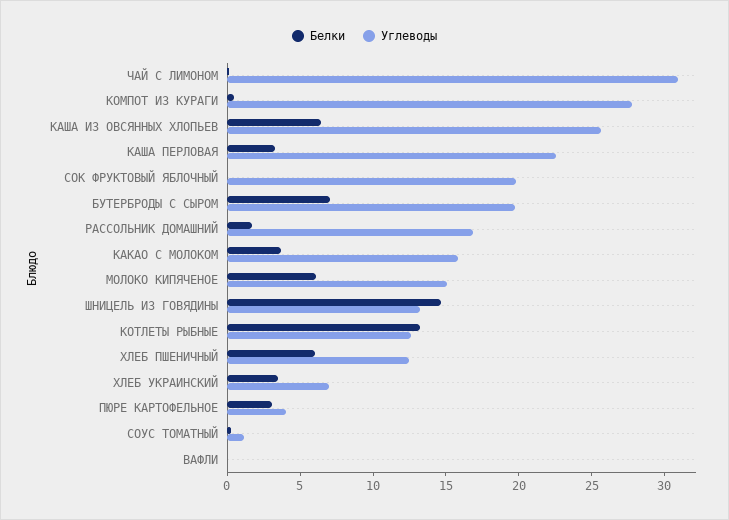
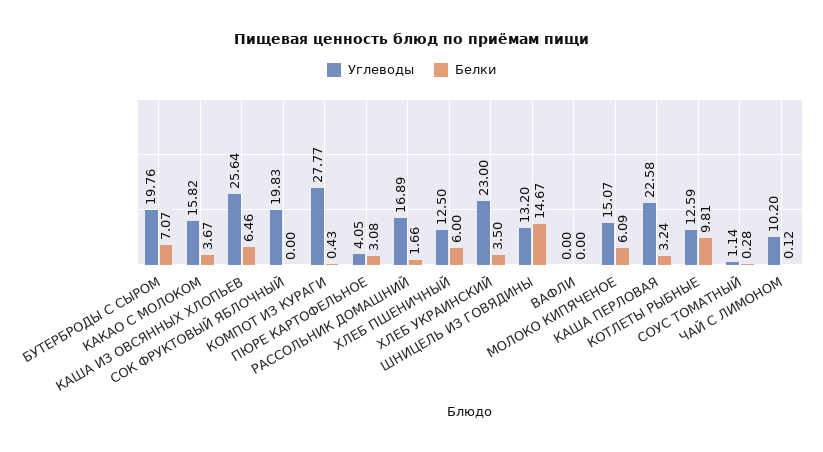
  {
    "Белки": {
      "ЧАЙ С ЛИМОНОМ": 0.12,
      "КОМПОТ ИЗ КУРАГИ": 0.43,
      "КАША ИЗ ОВСЯННЫХ ХЛОПЬЕВ": 6.46,
      "КАША ПЕРЛОВАЯ": 3.24,
      "СОК ФРУКТОВЫЙ ЯБЛОЧНЫЙ": 0,
      "БУТЕРБРОДЫ С СЫРОМ": 7.07,
      "РАССОЛЬНИК ДОМАШНИЙ": 1.66,
      "КАКАО С МОЛОКОМ": 3.67,
      "МОЛОКО КИПЯЧЕНОЕ": 6.09,
      "ШНИЦЕЛЬ ИЗ ГОВЯДИНЫ": 14.67,
-     "КОТЛЕТЫ РЫБНЫЕ": 13,
+     "КОТЛЕТЫ РЫБНЫЕ": 9.81,
      "ХЛЕБ ПШЕНИЧНЫЙ": 6,
      "ХЛЕБ УКРАИНСКИЙ": 3.5,
      "ПЮРЕ КАРТОФЕЛЬНОЕ": 3.08,
      "СОУС ТОМАТНЫЙ": 0.28,
      "ВАФЛИ": 0
    },
    "Углеводы": {
-     "ЧАЙ С ЛИМОНОМ": 31,
+     "ЧАЙ С ЛИМОНОМ": 10.2,
      "КОМПОТ ИЗ КУРАГИ": 27.77,
      "КАША ИЗ ОВСЯННЫХ ХЛОПЬЕВ": 25.64,
      "КАША ПЕРЛОВАЯ": 22.58,
      "СОК ФРУКТОВЫЙ ЯБЛОЧНЫЙ": 19.83,
      "БУТЕРБРОДЫ С СЫРОМ": 19.76,
      "РАССОЛЬНИК ДОМАШНИЙ": 16.89,
      "КАКАО С МОЛОКОМ": 15.82,
      "МОЛОКО КИПЯЧЕНОЕ": 15.07,
      "ШНИЦЕЛЬ ИЗ ГОВЯДИНЫ": 13.2,
      "КОТЛЕТЫ РЫБНЫЕ": 12.59,
      "ХЛЕБ ПШЕНИЧНЫЙ": 12.5,
-     "ХЛЕБ УКРАИНСКИЙ": 7,
+     "ХЛЕБ УКРАИНСКИЙ": 23,
      "ПЮРЕ КАРТОФЕЛЬНОЕ": 4.05,
      "СОУС ТОМАТНЫЙ": 1.14,
      "ВАФЛИ": 0
    }
  }

